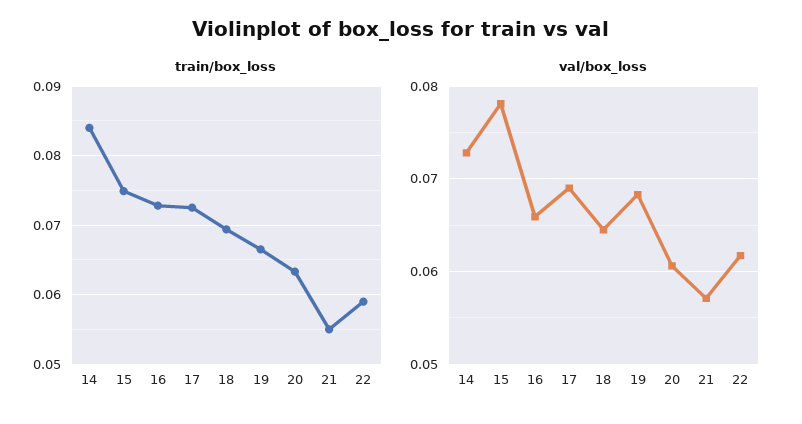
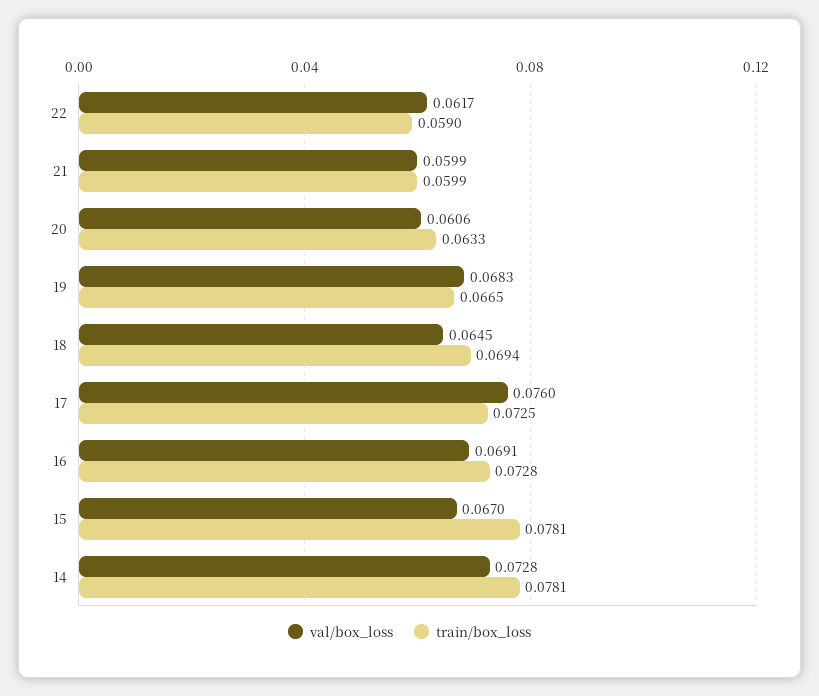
  {
    "train/box_loss": {
-     "14": 0.084,
+     "14": 0.0781,
-     "15": 0.075,
+     "15": 0.0781,
      "16": 0.0728,
      "17": 0.0725,
      "18": 0.0694,
      "19": 0.0665,
      "20": 0.0633,
-     "21": 0.055,
+     "21": 0.0599,
      "22": 0.059
    },
    "val/box_loss": {
      "14": 0.0728,
-     "15": 0.078,
+     "15": 0.067,
-     "16": 0.066,
+     "16": 0.0691,
-     "17": 0.069,
+     "17": 0.076,
      "18": 0.0645,
      "19": 0.0683,
      "20": 0.0606,
-     "21": 0.057,
+     "21": 0.0599,
      "22": 0.0617
    }
  }

